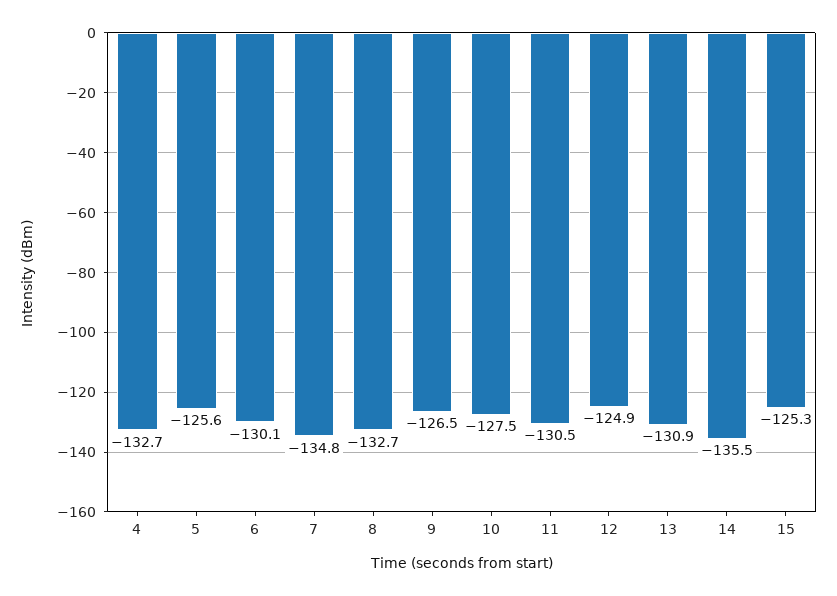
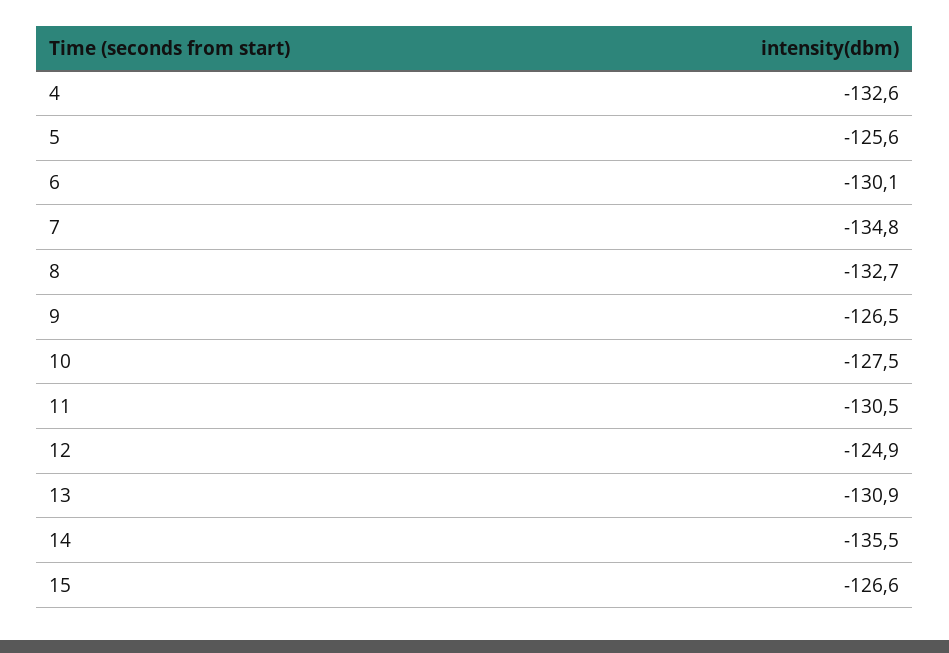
  {
-   "4": -132.7,
+   "4": -132.6,
    "5": -125.6,
    "6": -130.1,
    "7": -134.8,
    "8": -132.7,
    "9": -126.5,
    "10": -127.5,
    "11": -130.5,
    "12": -124.9,
    "13": -130.9,
    "14": -135.5,
-   "15": -125.3
+   "15": -126.6
  }

